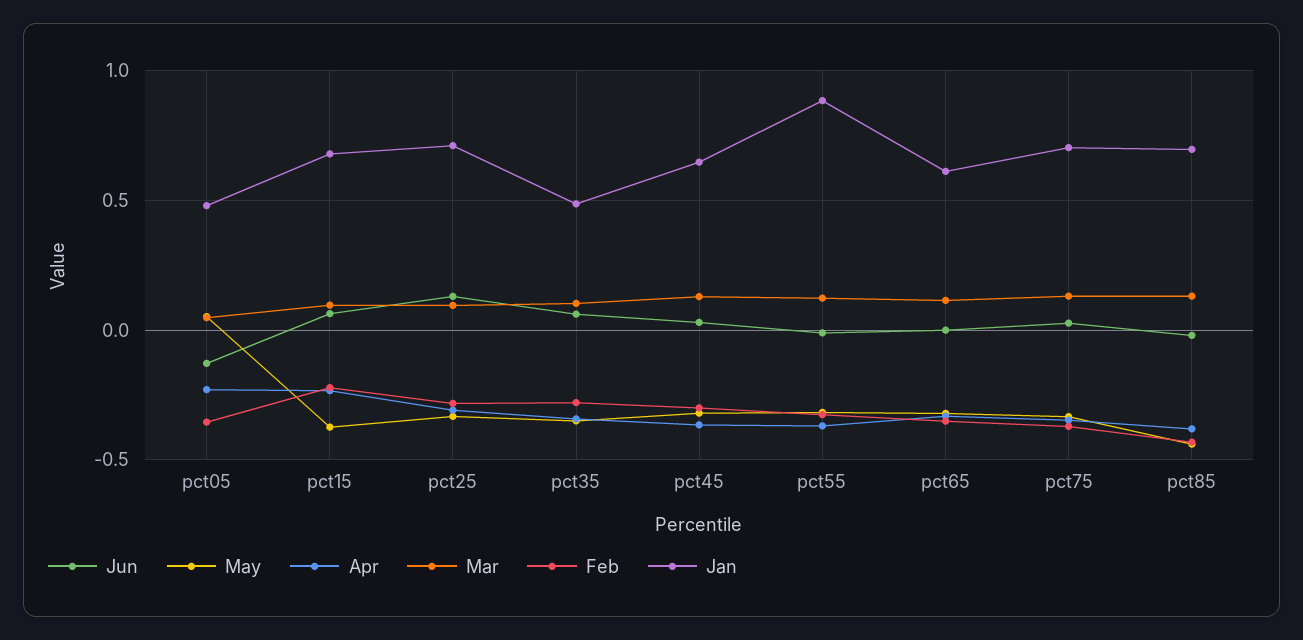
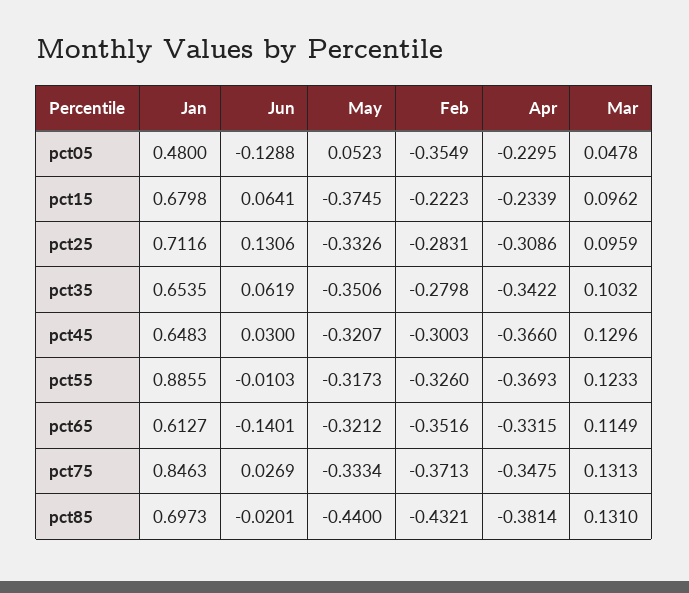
  {
    "Jun": {
      "pct05": -0.1288,
      "pct15": 0.0641,
      "pct25": 0.1306,
      "pct35": 0.0619,
      "pct45": 0.03,
      "pct55": -0.0103,
-     "pct65": 0,
+     "pct65": -0.1401,
      "pct75": 0.0269,
      "pct85": -0.0201
    },
    "May": {
      "pct05": 0.0523,
      "pct15": -0.3745,
      "pct25": -0.3326,
      "pct35": -0.3506,
      "pct45": -0.3207,
      "pct55": -0.3173,
      "pct65": -0.3212,
      "pct75": -0.3334,
      "pct85": -0.44
    },
    "Apr": {
      "pct05": -0.2295,
      "pct15": -0.2339,
      "pct25": -0.3086,
      "pct35": -0.3422,
      "pct45": -0.366,
      "pct55": -0.3693,
      "pct65": -0.3315,
      "pct75": -0.3475,
      "pct85": -0.3814
    },
    "Mar": {
      "pct05": 0.0478,
      "pct15": 0.0962,
      "pct25": 0.0959,
      "pct35": 0.1032,
      "pct45": 0.1296,
      "pct55": 0.1233,
      "pct65": 0.1149,
      "pct75": 0.1313,
      "pct85": 0.131
    },
    "Feb": {
      "pct05": -0.3549,
      "pct15": -0.2223,
      "pct25": -0.2831,
      "pct35": -0.2798,
      "pct45": -0.3003,
      "pct55": -0.326,
      "pct65": -0.3516,
      "pct75": -0.3713,
      "pct85": -0.4321
    },
    "Jan": {
      "pct05": 0.48,
      "pct15": 0.6798,
      "pct25": 0.7116,
-     "pct35": 0.5,
+     "pct35": 0.6535,
      "pct45": 0.6483,
      "pct55": 0.8855,
      "pct65": 0.6127,
-     "pct75": 0.7,
+     "pct75": 0.8463,
      "pct85": 0.6973
    }
  }

